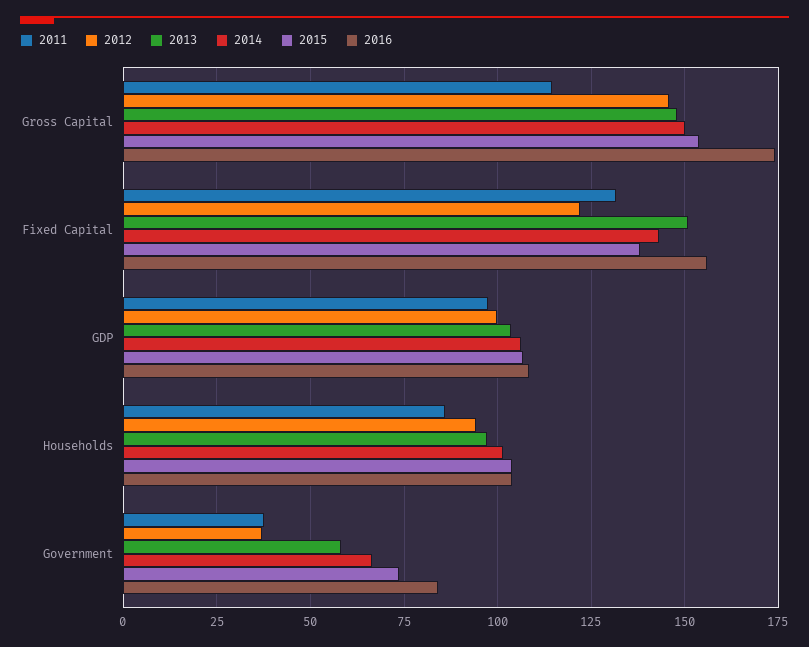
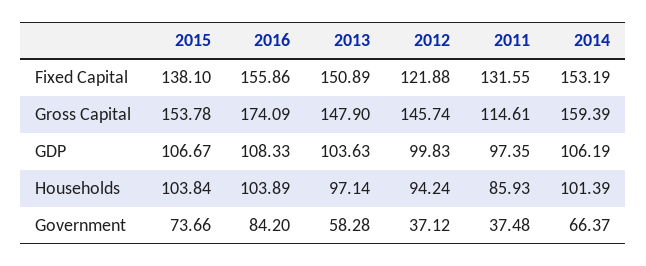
  {
    "2011": {
      "Gross Capital": 114.61,
      "Fixed Capital": 131.55,
      "GDP": 97.35,
      "Households": 85.93,
      "Government": 37.48
    },
    "2012": {
      "Gross Capital": 145.74,
      "Fixed Capital": 121.88,
      "GDP": 99.83,
      "Households": 94.24,
      "Government": 37.12
    },
    "2013": {
      "Gross Capital": 147.9,
      "Fixed Capital": 150.89,
      "GDP": 103.63,
      "Households": 97.14,
      "Government": 58.28
    },
    "2014": {
-     "Gross Capital": 150,
+     "Gross Capital": 159.39,
-     "Fixed Capital": 142.5,
+     "Fixed Capital": 153.19,
      "GDP": 106.19,
      "Households": 101.39,
      "Government": 66.37
    },
    "2015": {
      "Gross Capital": 153.78,
      "Fixed Capital": 138.1,
      "GDP": 106.67,
      "Households": 103.84,
      "Government": 73.66
    },
    "2016": {
      "Gross Capital": 174.09,
      "Fixed Capital": 155.86,
      "GDP": 108.33,
      "Households": 103.89,
      "Government": 84.2
    }
  }

